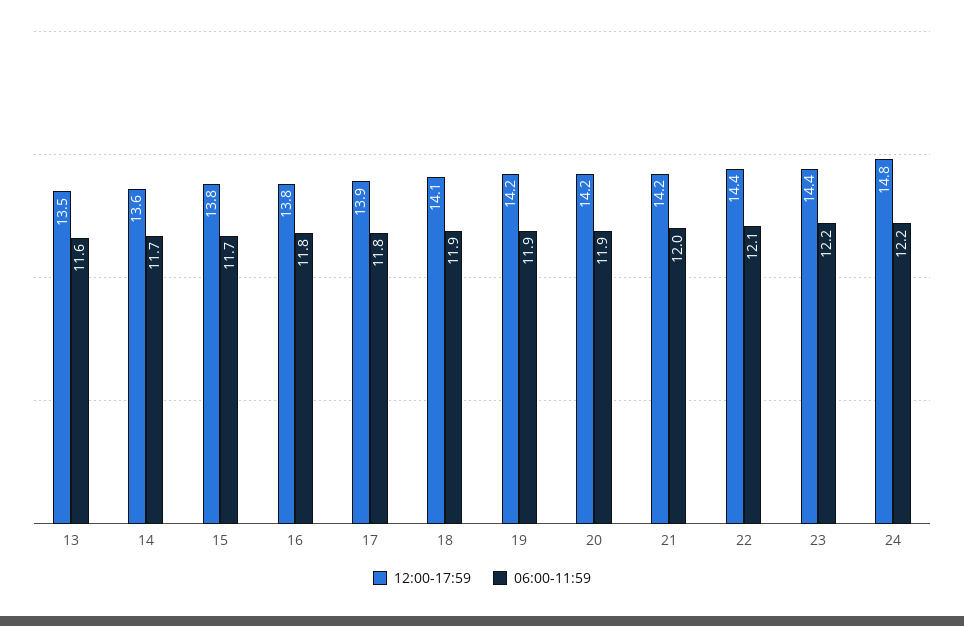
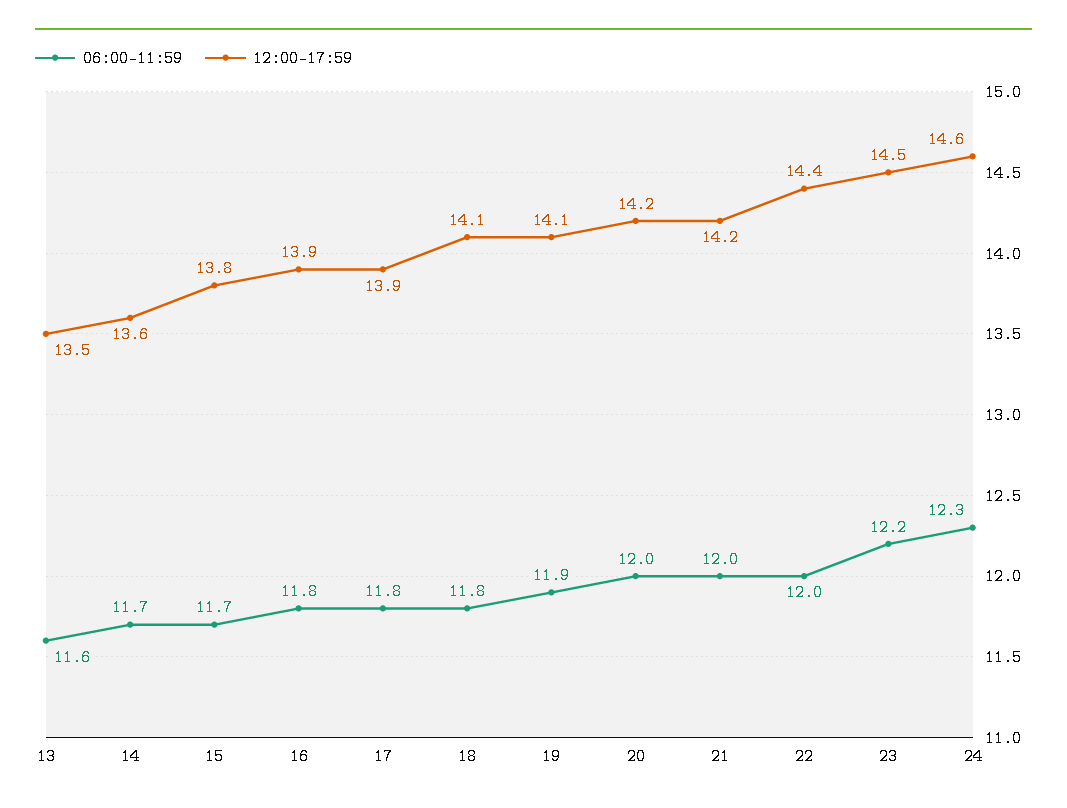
  {
    "12:00-17:59": {
      "13": 13.5,
      "14": 13.6,
      "15": 13.8,
-     "16": 13.8,
+     "16": 13.9,
      "17": 13.9,
      "18": 14.1,
-     "19": 14.2,
+     "19": 14.1,
      "20": 14.2,
      "21": 14.2,
      "22": 14.4,
-     "23": 14.4,
+     "23": 14.5,
-     "24": 14.8
+     "24": 14.6
    },
    "06:00-11:59": {
      "13": 11.6,
      "14": 11.7,
      "15": 11.7,
      "16": 11.8,
      "17": 11.8,
-     "18": 11.9,
+     "18": 11.8,
      "19": 11.9,
-     "20": 11.9,
+     "20": 12,
      "21": 12,
-     "22": 12.1,
+     "22": 12,
      "23": 12.2,
-     "24": 12.2
+     "24": 12.3
    }
  }

